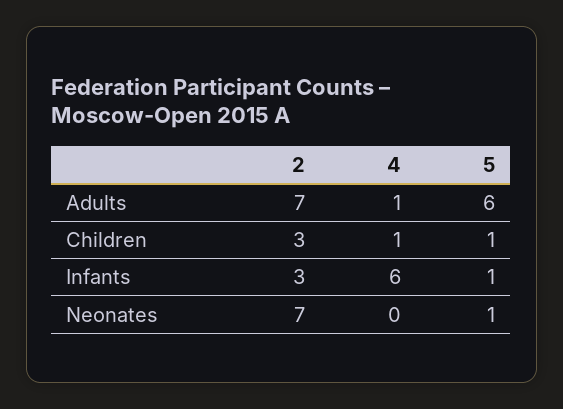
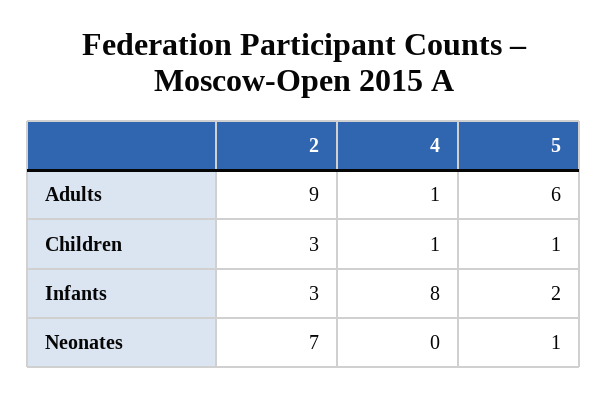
  {
    "2": {
-     "Adults": 7,
+     "Adults": 9,
      "Children": 3,
      "Infants": 3,
      "Neonates": 7
    },
    "4": {
      "Adults": 1,
      "Children": 1,
-     "Infants": 6,
+     "Infants": 8,
      "Neonates": 0
    },
    "5": {
      "Adults": 6,
      "Children": 1,
-     "Infants": 1,
+     "Infants": 2,
      "Neonates": 1
    }
  }

